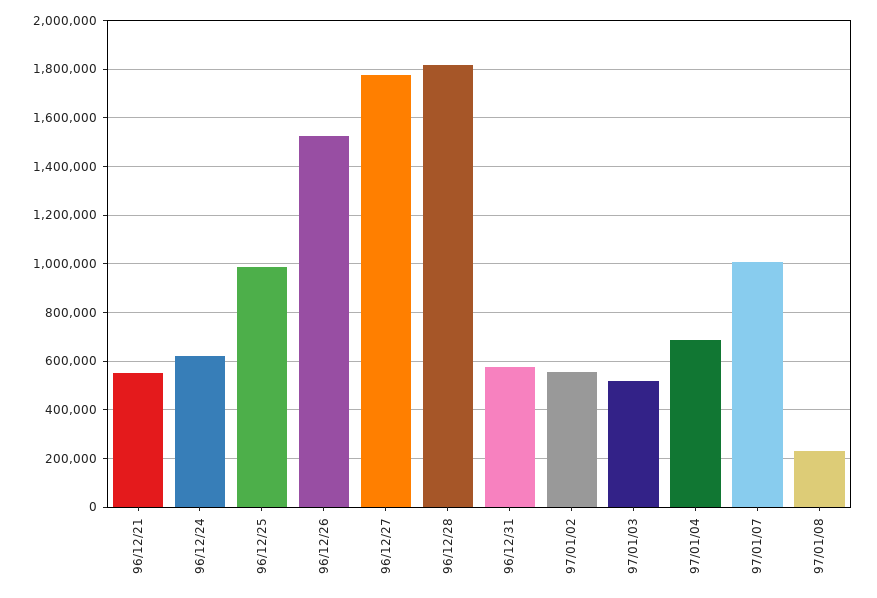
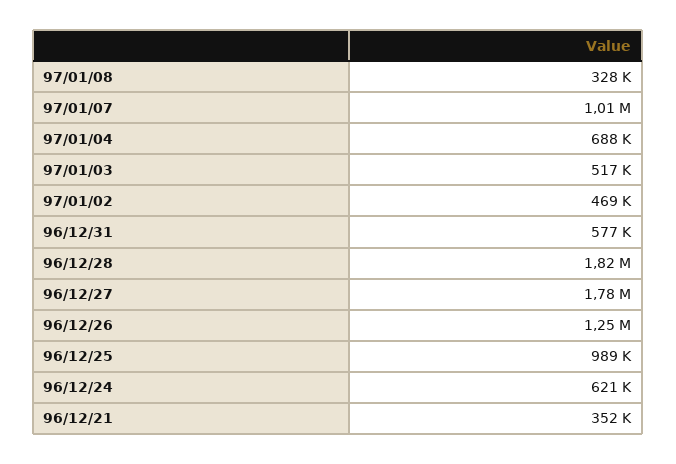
  {
-   "96/12/21": 550000,
+   "96/12/21": 352000,
    "96/12/24": 621000,
    "96/12/25": 989000,
-   "96/12/26": 1525000,
+   "96/12/26": 1250000,
    "96/12/27": 1780000,
    "96/12/28": 1820000,
    "96/12/31": 577000,
-   "97/01/02": 550000,
+   "97/01/02": 469000,
    "97/01/03": 517000,
    "97/01/04": 688000,
    "97/01/07": 1010000,
-   "97/01/08": 225000
+   "97/01/08": 328000
  }

